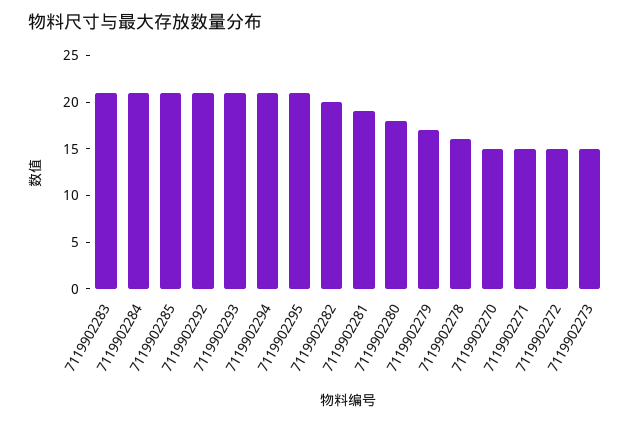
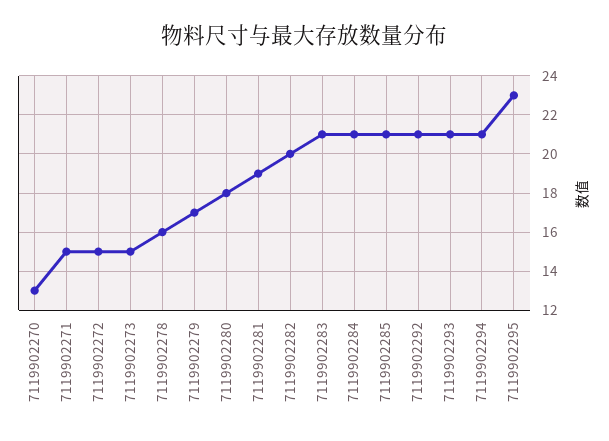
  {
    "7119902283": 21,
    "7119902284": 21,
    "7119902285": 21,
    "7119902292": 21,
    "7119902293": 21,
    "7119902294": 21,
-   "7119902295": 21,
+   "7119902295": 23,
    "7119902282": 20,
    "7119902281": 19,
    "7119902280": 18,
    "7119902279": 17,
    "7119902278": 16,
-   "7119902270": 15,
+   "7119902270": 13,
    "7119902271": 15,
    "7119902272": 15,
    "7119902273": 15
  }

